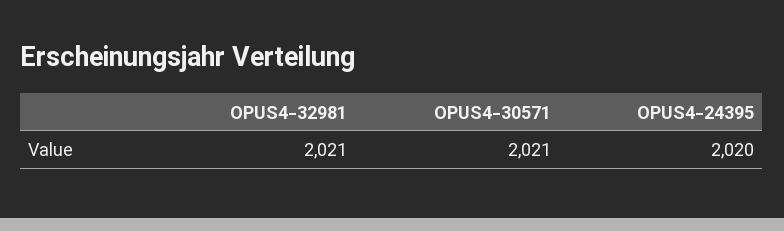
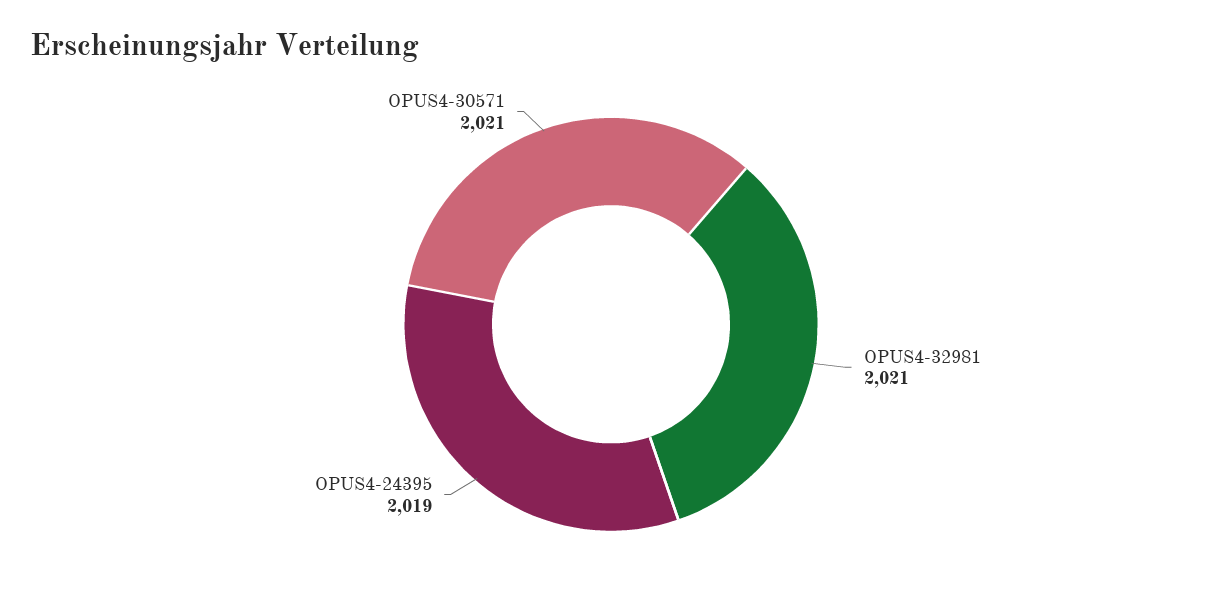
  {
    "OPUS4-32981": 2021,
    "OPUS4-30571": 2021,
-   "OPUS4-24395": 2020
+   "OPUS4-24395": 2019
  }

